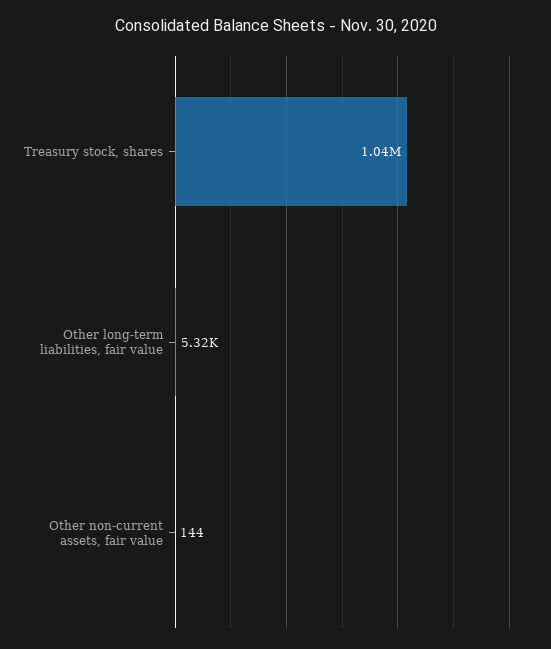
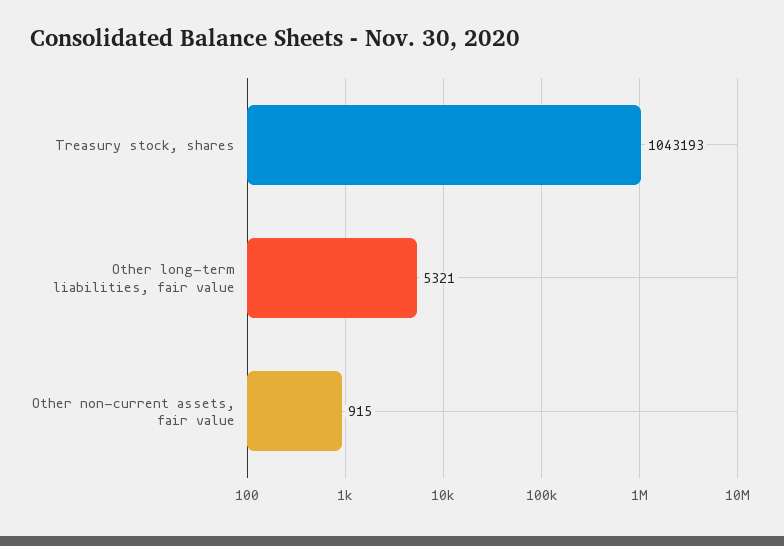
  {
    "Treasury stock, shares": 1043193,
    "Other long-term liabilities, fair value": 5321,
-   "Other non-current assets, fair value": 144
+   "Other non-current assets, fair value": 915
  }

